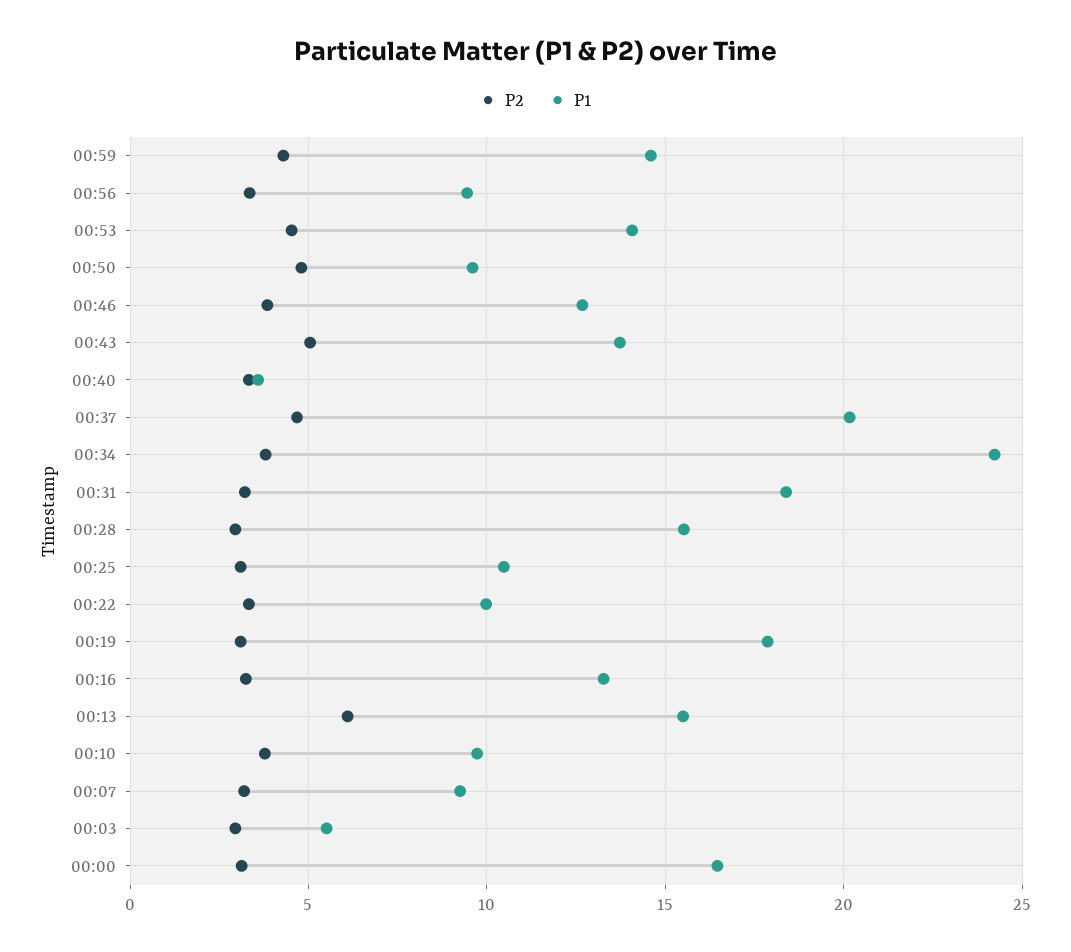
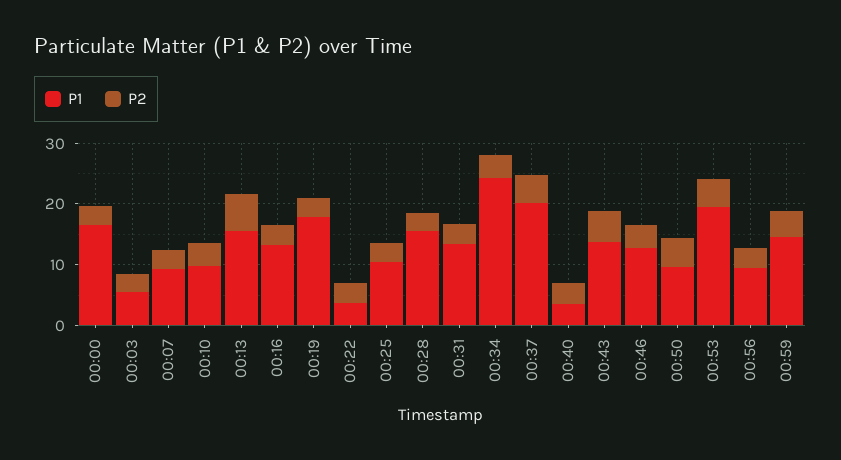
  {
    "P2": {
      "00:59": 4.5,
      "00:56": 3.5,
      "00:53": 4.5,
      "00:50": 5,
      "00:46": 4,
      "00:43": 5,
      "00:40": 3.5,
      "00:37": 4.5,
      "00:34": 4,
      "00:31": 3,
      "00:28": 3,
      "00:25": 3,
      "00:22": 3.5,
      "00:19": 3,
      "00:16": 3.5,
      "00:13": 6,
      "00:10": 4,
      "00:07": 3,
      "00:03": 3,
      "00:00": 3
    },
    "P1": {
      "00:59": 14.5,
      "00:56": 9.5,
-     "00:53": 14,
+     "00:53": 20,
      "00:50": 9.5,
      "00:46": 12.5,
      "00:43": 13.5,
      "00:40": 3.5,
      "00:37": 20,
      "00:34": 24,
-     "00:31": 18.5,
+     "00:31": 14,
      "00:28": 15.5,
      "00:25": 10.5,
-     "00:22": 10,
+     "00:22": 4,
      "00:19": 18,
      "00:16": 13.5,
      "00:13": 15.5,
      "00:10": 9.5,
      "00:07": 9.5,
      "00:03": 5.5,
      "00:00": 16.5
    }
  }

